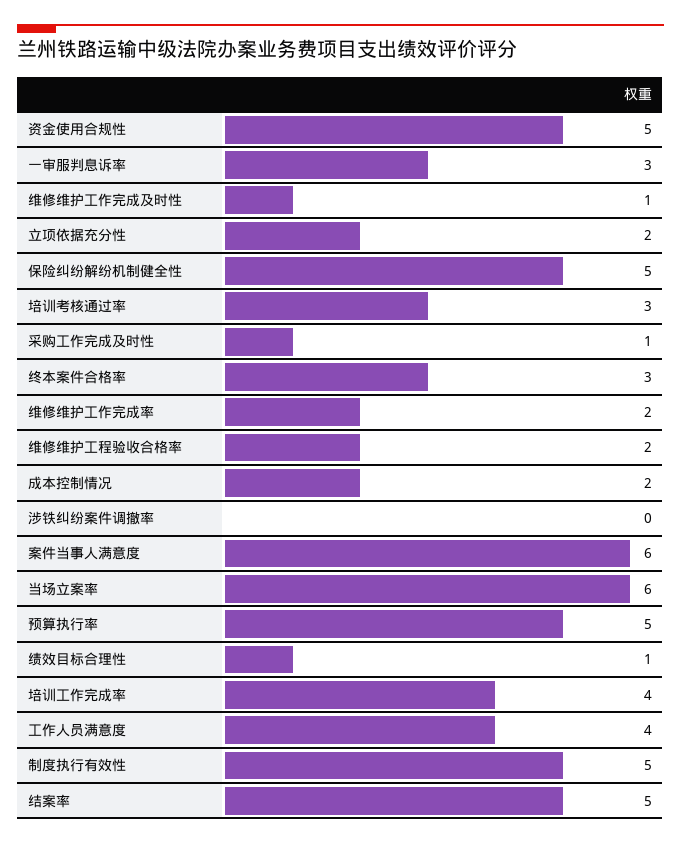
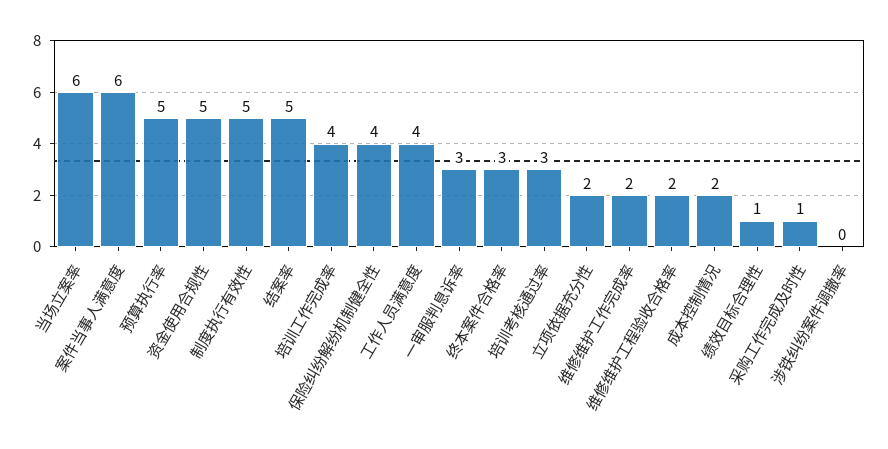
  {
    "资金使用合规性": 5,
    "一审服判息诉率": 3,
-   "维修维护工作完成及时性": 1,
    "立项依据充分性": 2,
-   "保险纠纷解纷机制健全性": 5,
+   "保险纠纷解纷机制健全性": 4,
    "培训考核通过率": 3,
    "采购工作完成及时性": 1,
    "终本案件合格率": 3,
    "维修维护工作完成率": 2,
    "维修维护工程验收合格率": 2,
    "成本控制情况": 2,
    "涉铁纠纷案件调撤率": 0,
    "案件当事人满意度": 6,
    "当场立案率": 6,
    "预算执行率": 5,
    "绩效目标合理性": 1,
    "培训工作完成率": 4,
    "工作人员满意度": 4,
    "制度执行有效性": 5,
    "结案率": 5
  }

